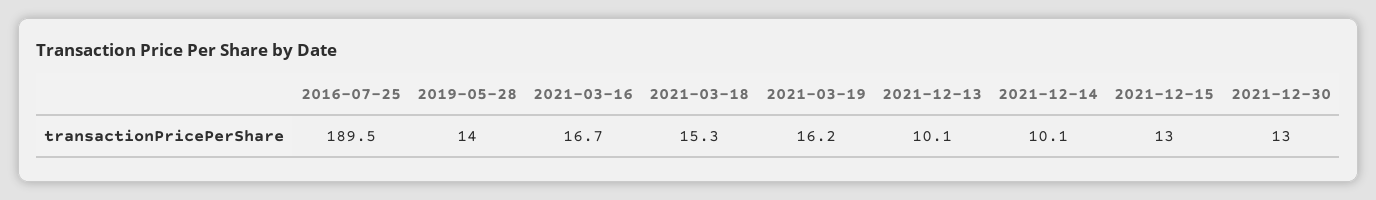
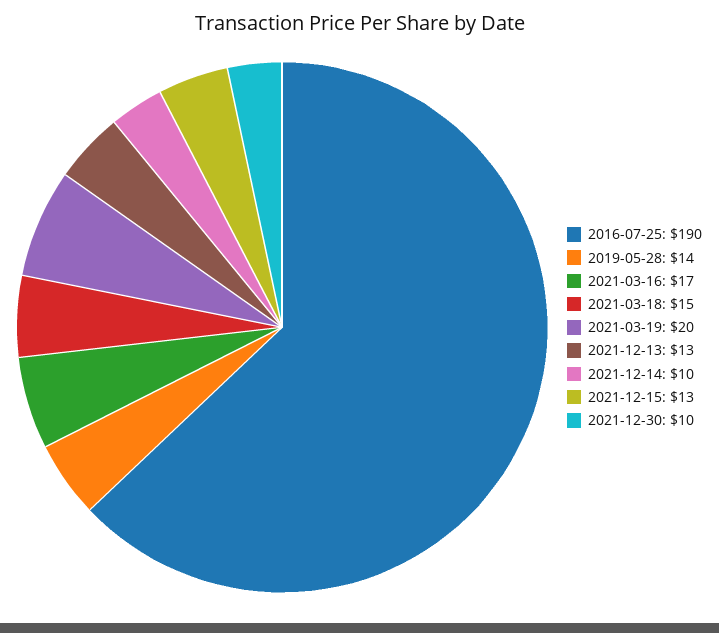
  {
    "2016-07-25": 189.5,
    "2019-05-28": 14,
    "2021-03-16": 16.7,
    "2021-03-18": 15.3,
-   "2021-03-19": 16.2,
+   "2021-03-19": 20,
-   "2021-12-13": 10.1,
+   "2021-12-13": 13,
    "2021-12-14": 10.1,
    "2021-12-15": 13,
-   "2021-12-30": 13
+   "2021-12-30": 10
  }

